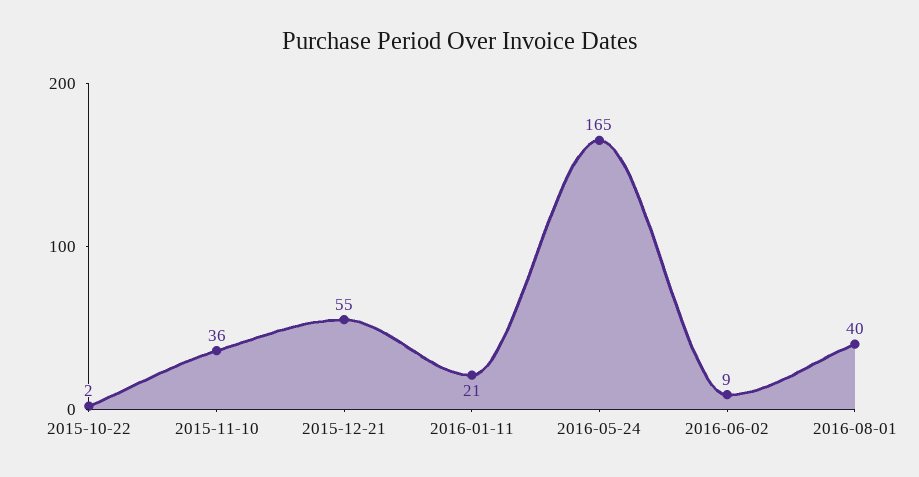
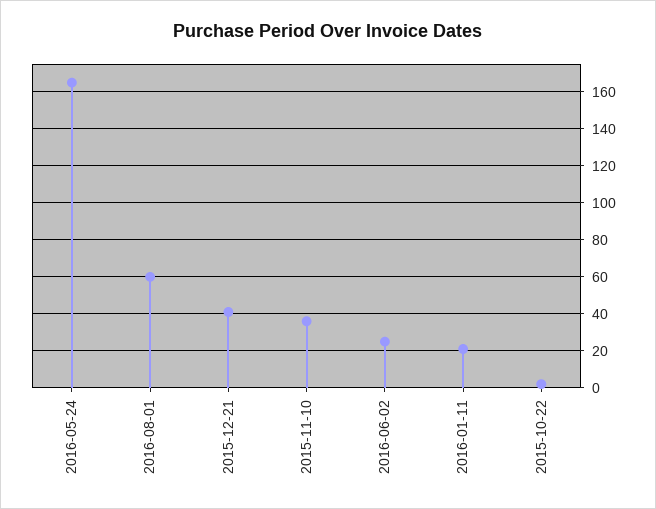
  {
    "2015-10-22": 2,
    "2015-11-10": 36,
-   "2015-12-21": 55,
+   "2015-12-21": 40,
    "2016-01-11": 21,
    "2016-05-24": 165,
-   "2016-06-02": 9,
+   "2016-06-02": 25,
-   "2016-08-01": 40
+   "2016-08-01": 60
  }

